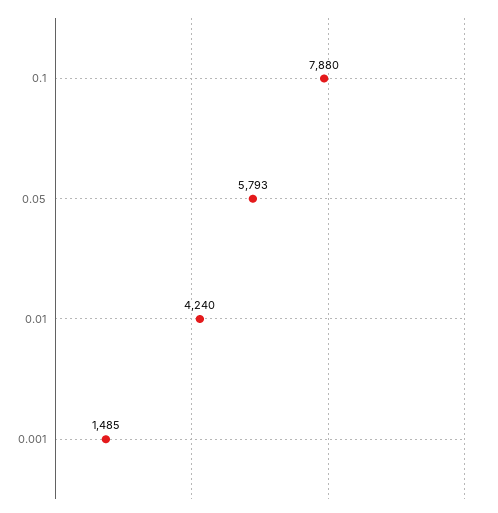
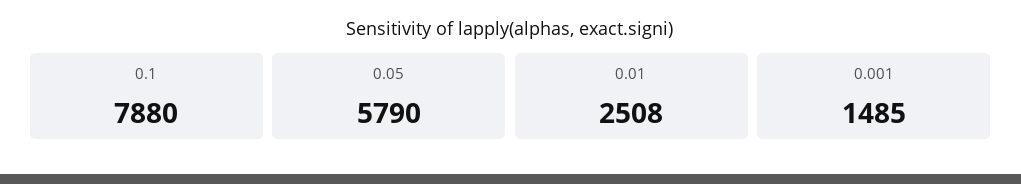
  {
    "0.1": 7880,
-   "0.05": 5793,
+   "0.05": 5790,
-   "0.01": 4240,
+   "0.01": 2508,
    "0.001": 1485
  }

